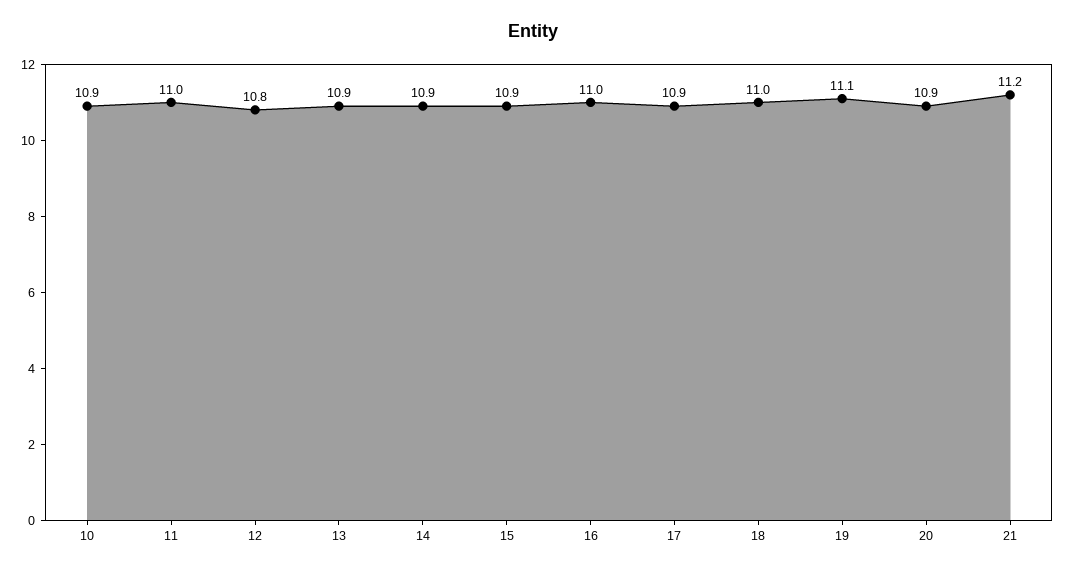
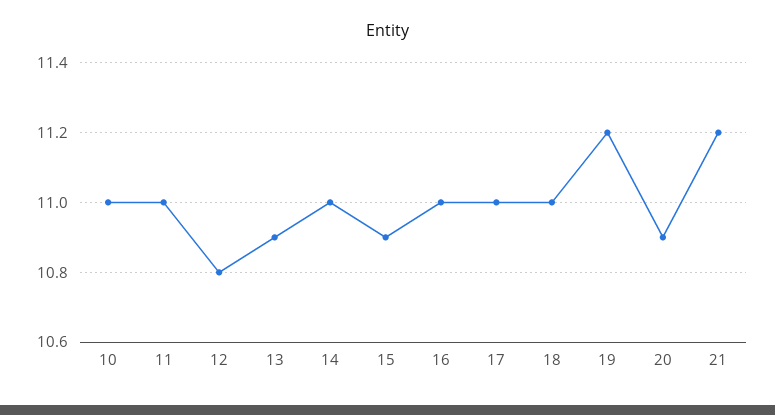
  {
-   "10": 10.9,
+   "10": 11,
    "11": 11,
    "12": 10.8,
    "13": 10.9,
-   "14": 10.9,
+   "14": 11,
    "15": 10.9,
    "16": 11,
-   "17": 10.9,
+   "17": 11,
    "18": 11,
-   "19": 11.1,
+   "19": 11.2,
    "20": 10.9,
    "21": 11.2
  }

